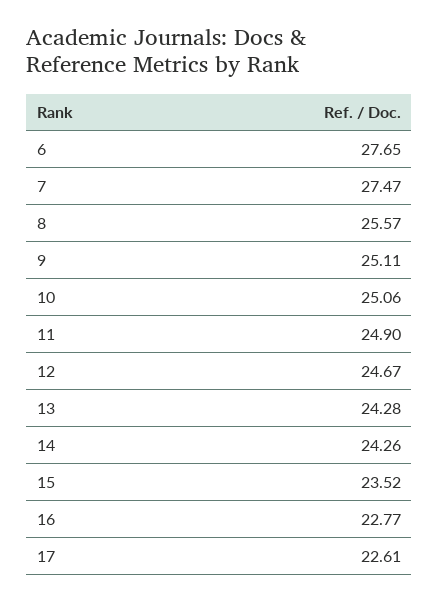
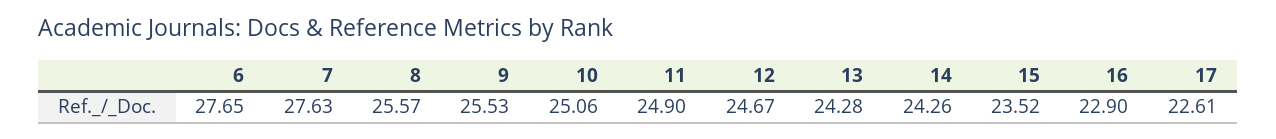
  {
    "6": 27.65,
-   "7": 27.47,
+   "7": 27.63,
    "8": 25.57,
-   "9": 25.11,
+   "9": 25.53,
    "10": 25.06,
    "11": 24.9,
    "12": 24.67,
    "13": 24.28,
    "14": 24.26,
    "15": 23.52,
-   "16": 22.77,
+   "16": 22.9,
    "17": 22.61
  }

